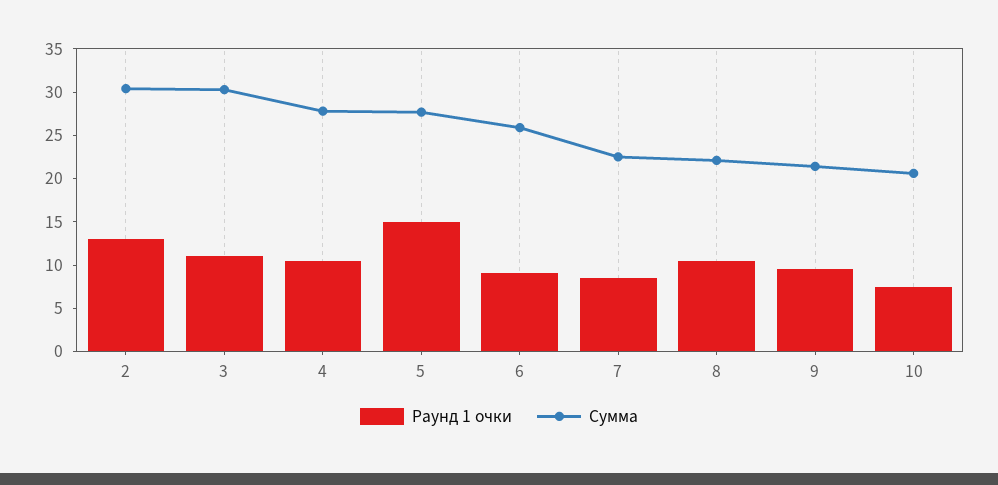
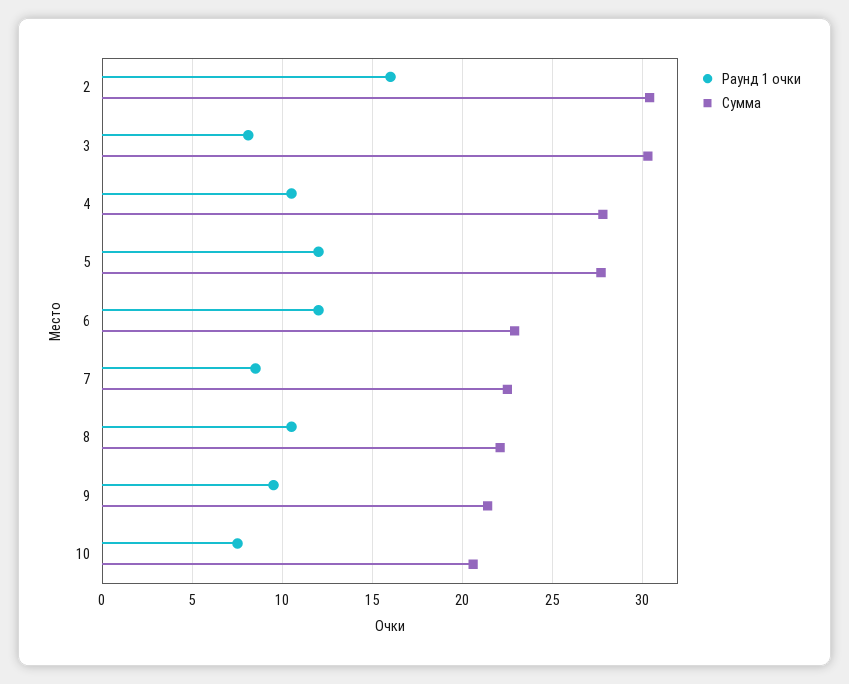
  {
    "Раунд 1 очки": {
-     "2": 13,
+     "2": 16,
-     "3": 11,
+     "3": 8,
      "4": 10.5,
-     "5": 15,
+     "5": 12,
-     "6": 9,
+     "6": 12,
      "7": 8.5,
      "8": 10.5,
      "9": 9.5,
      "10": 7.5
    },
    "Сумма": {
      "2": 30.5,
      "3": 30.5,
      "4": 28,
      "5": 27.5,
-     "6": 26,
+     "6": 23,
      "7": 22.5,
      "8": 22,
      "9": 21.5,
      "10": 20.5
    }
  }

